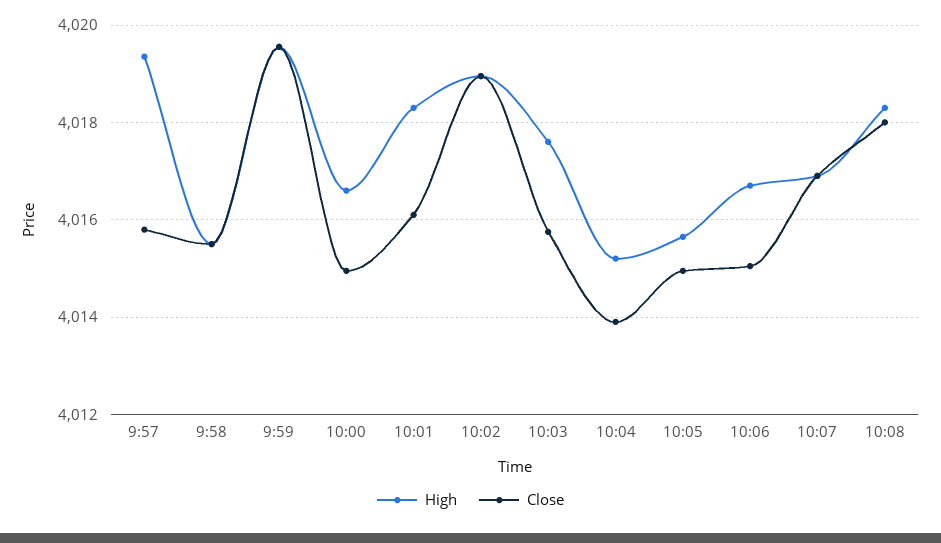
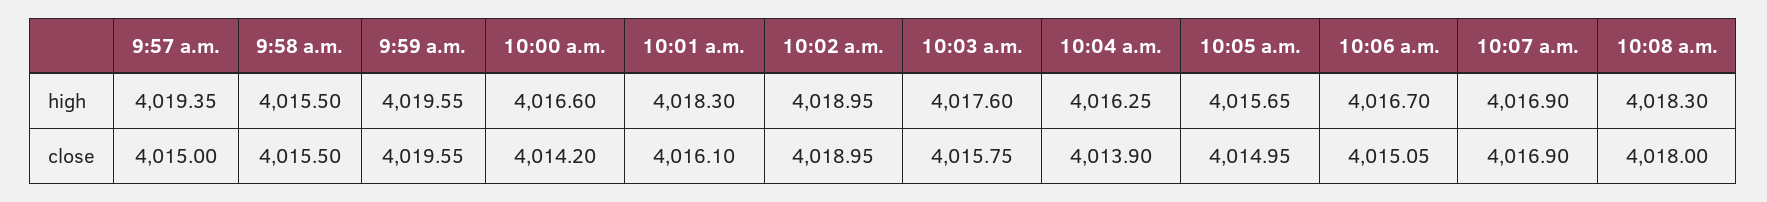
  {
    "High": {
      "9:57": 4019.35,
      "9:58": 4015.5,
      "9:59": 4019.55,
      "10:00": 4016.6,
      "10:01": 4018.3,
      "10:02": 4018.95,
      "10:03": 4017.6,
-     "10:04": 4015.2,
+     "10:04": 4016.25,
      "10:05": 4015.65,
      "10:06": 4016.7,
      "10:07": 4016.9,
      "10:08": 4018.3
    },
    "Close": {
-     "9:57": 4015.8,
+     "9:57": 4015,
      "9:58": 4015.5,
      "9:59": 4019.55,
-     "10:00": 4015,
+     "10:00": 4014.2,
      "10:01": 4016.1,
      "10:02": 4018.95,
      "10:03": 4015.75,
      "10:04": 4013.9,
      "10:05": 4014.95,
      "10:06": 4015.05,
      "10:07": 4016.9,
      "10:08": 4018
    }
  }

